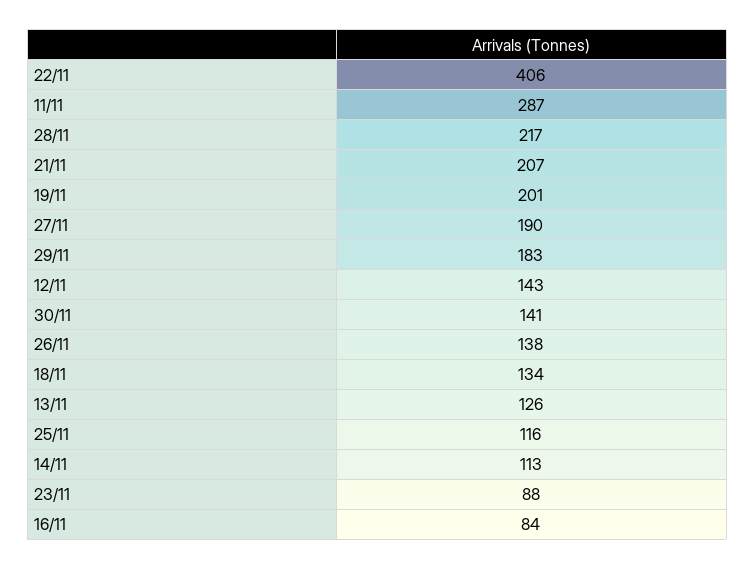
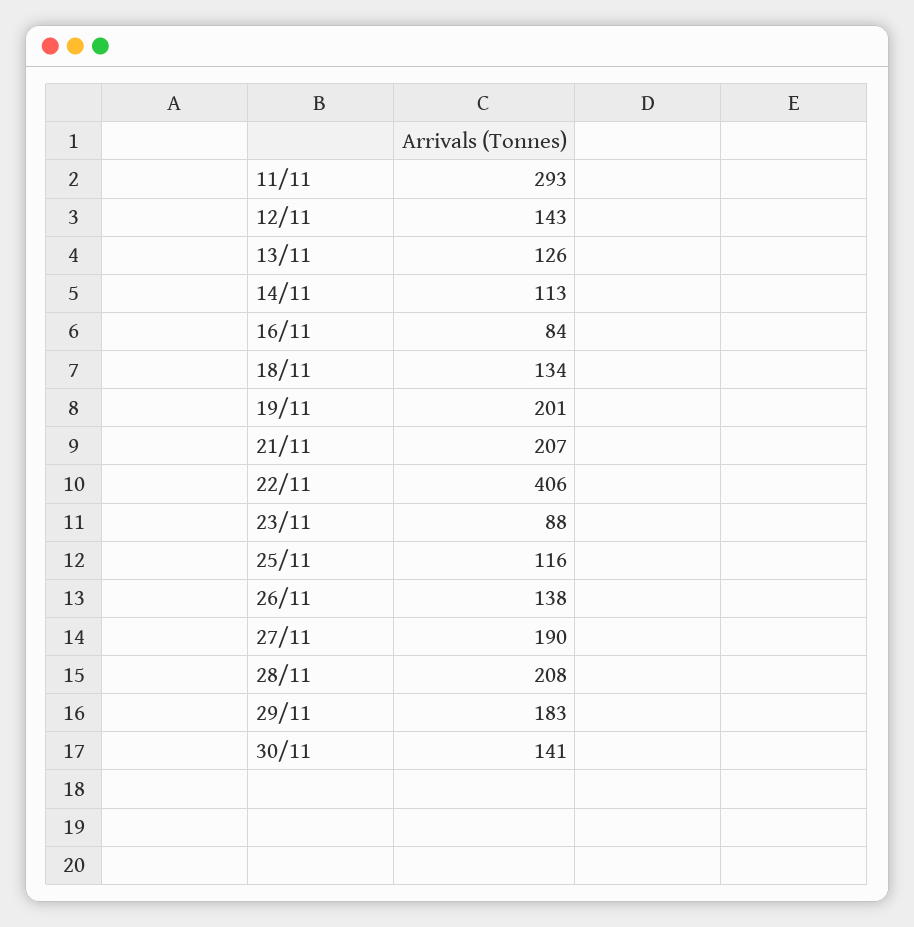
  {
    "22/11": 406,
-   "11/11": 287,
+   "11/11": 293,
-   "28/11": 217,
+   "28/11": 208,
    "21/11": 207,
    "19/11": 201,
    "27/11": 190,
    "29/11": 183,
    "12/11": 143,
    "30/11": 141,
    "26/11": 138,
    "18/11": 134,
    "13/11": 126,
    "25/11": 116,
    "14/11": 113,
    "23/11": 88,
    "16/11": 84
  }

